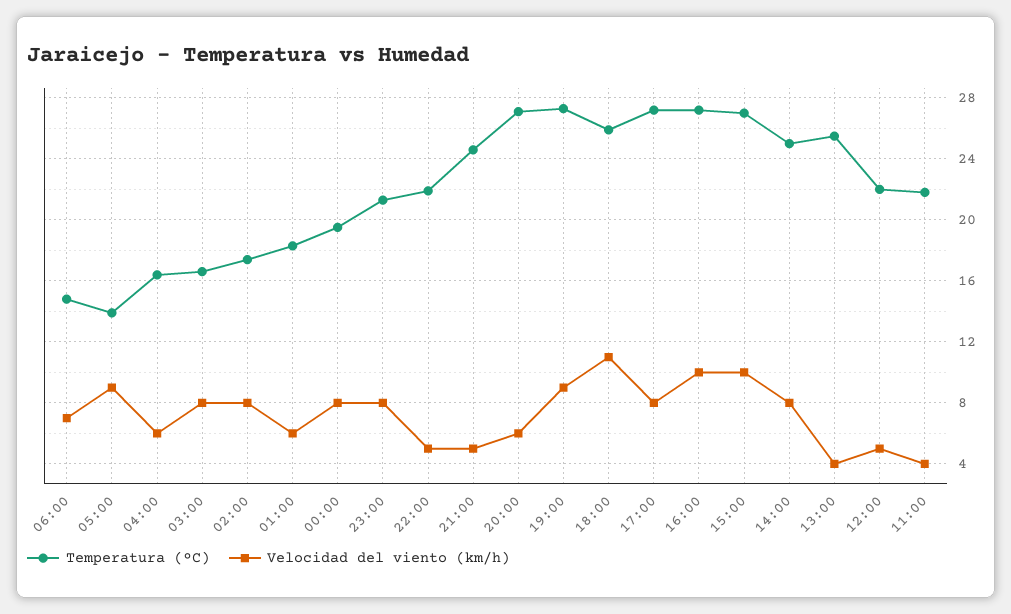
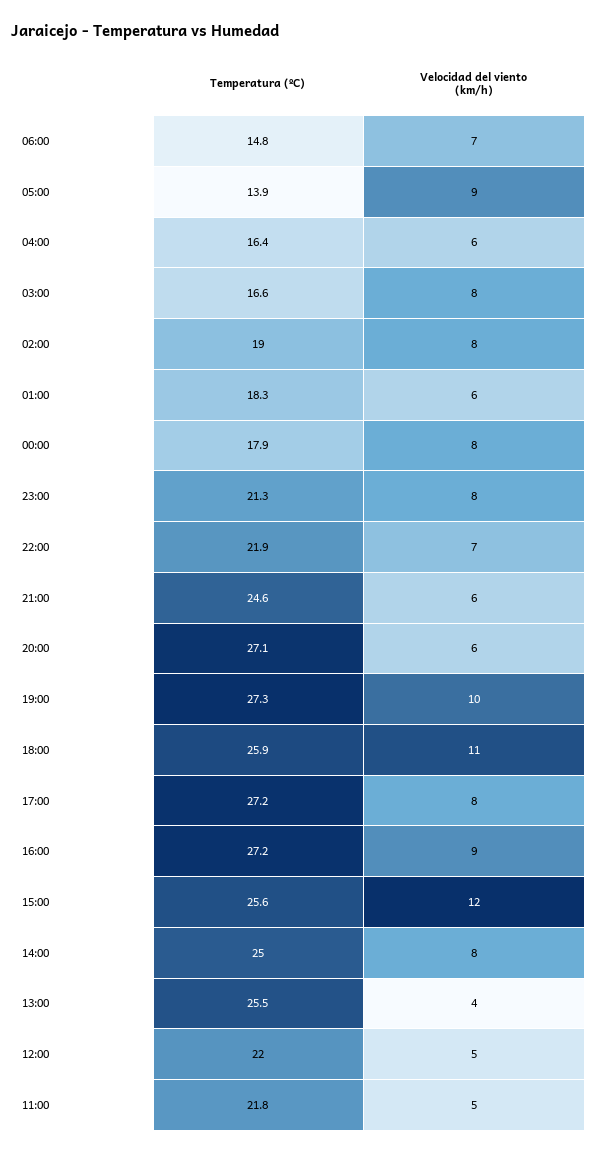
  {
    "Temperatura (ºC)": {
      "06:00": 14.8,
      "05:00": 13.9,
      "04:00": 16.4,
      "03:00": 16.6,
-     "02:00": 17.5,
+     "02:00": 19,
      "01:00": 18.3,
-     "00:00": 19.5,
+     "00:00": 17.9,
      "23:00": 21.3,
      "22:00": 21.9,
      "21:00": 24.6,
      "20:00": 27.1,
      "19:00": 27.3,
      "18:00": 25.9,
      "17:00": 27.2,
      "16:00": 27.2,
-     "15:00": 27,
+     "15:00": 25.6,
      "14:00": 25,
      "13:00": 25.5,
      "12:00": 22,
      "11:00": 21.8
    },
    "Velocidad del viento (km/h)": {
      "06:00": 7,
      "05:00": 9,
      "04:00": 6,
      "03:00": 8,
      "02:00": 8,
      "01:00": 6,
      "00:00": 8,
      "23:00": 8,
-     "22:00": 5,
+     "22:00": 7,
-     "21:00": 5,
+     "21:00": 6,
      "20:00": 6,
-     "19:00": 9,
+     "19:00": 10,
      "18:00": 11,
      "17:00": 8,
-     "16:00": 10,
+     "16:00": 9,
-     "15:00": 10,
+     "15:00": 12,
      "14:00": 8,
      "13:00": 4,
      "12:00": 5,
-     "11:00": 4
+     "11:00": 5
    }
  }

